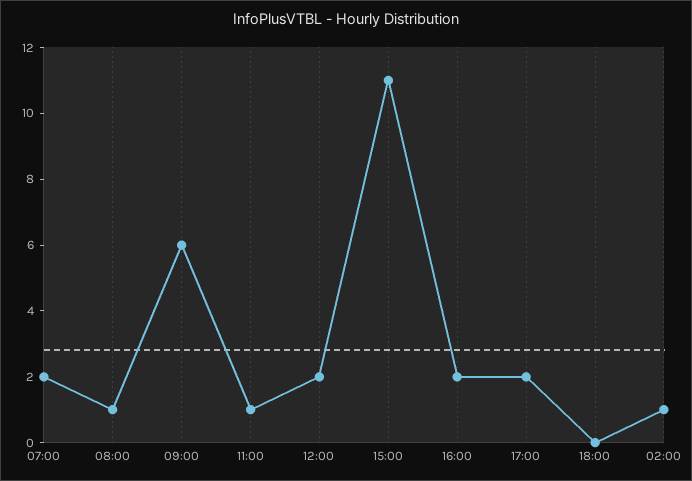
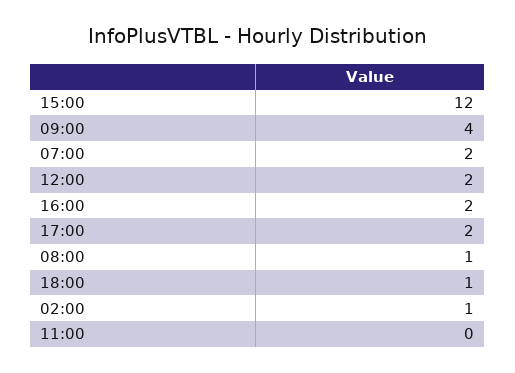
  {
    "07:00": 2,
    "08:00": 1,
-   "09:00": 6,
+   "09:00": 4,
-   "11:00": 1,
+   "11:00": 0,
    "12:00": 2,
-   "15:00": 11,
+   "15:00": 12,
    "16:00": 2,
    "17:00": 2,
-   "18:00": 0,
+   "18:00": 1,
    "02:00": 1
  }

